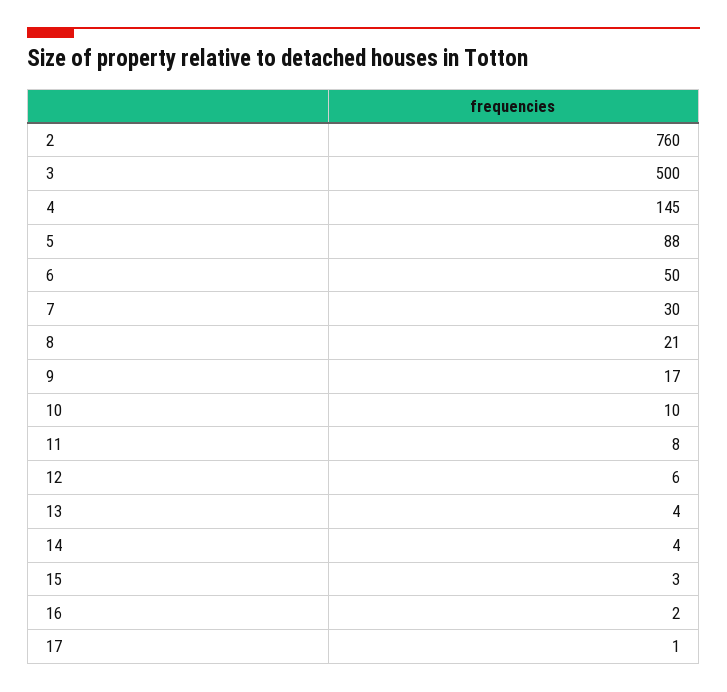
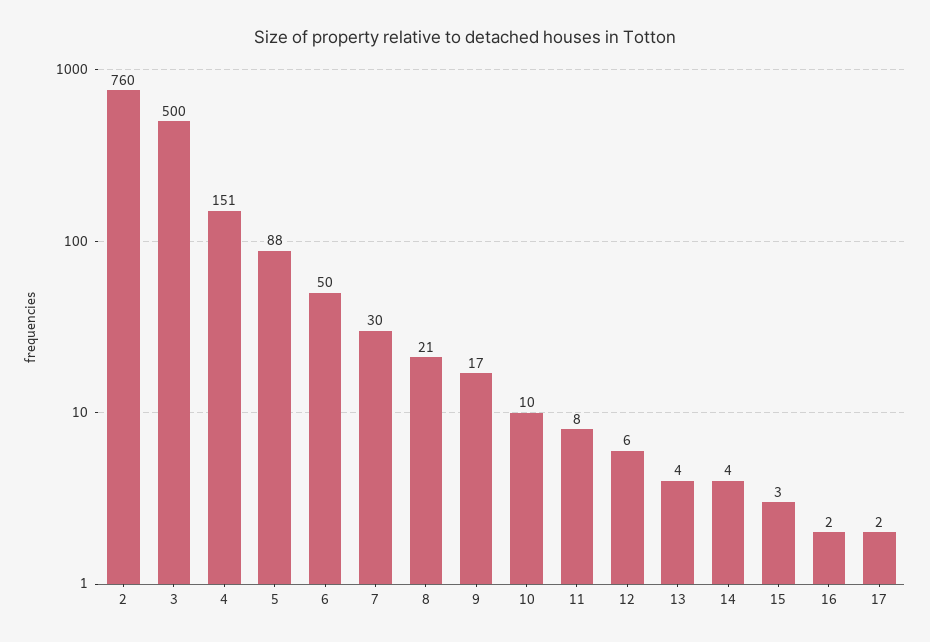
  {
    "2": 760,
    "3": 500,
-   "4": 145,
+   "4": 151,
    "5": 88,
    "6": 50,
    "7": 30,
    "8": 21,
    "9": 17,
    "10": 10,
    "11": 8,
    "12": 6,
    "13": 4,
    "14": 4,
    "15": 3,
    "16": 2,
-   "17": 1
+   "17": 2
  }

